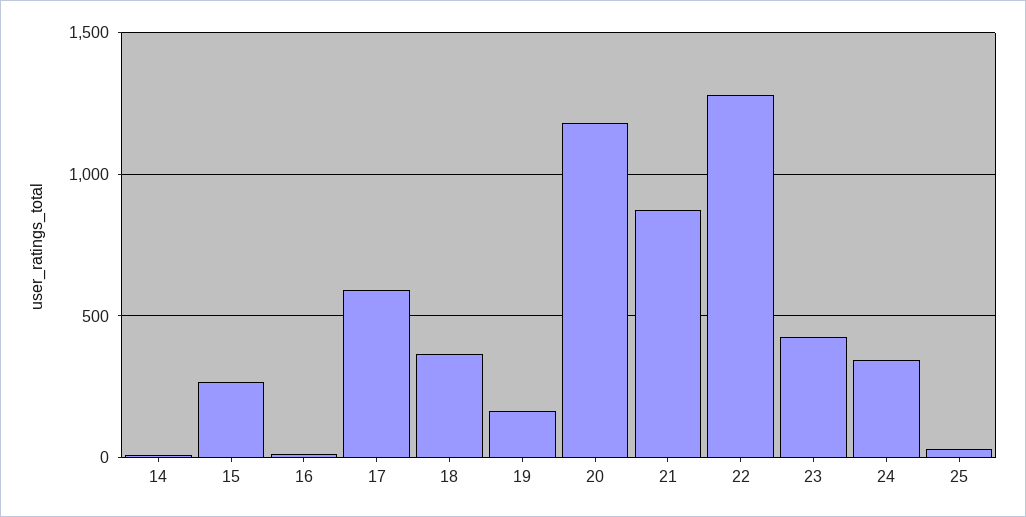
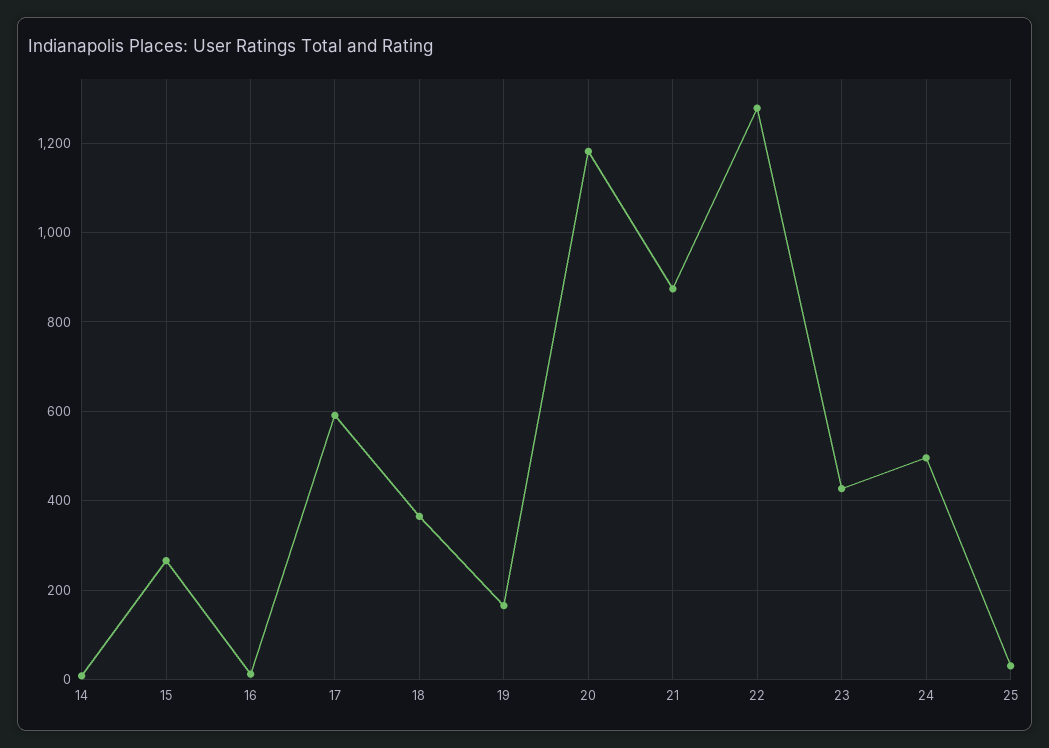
  {
    "14": 0,
    "15": 260,
    "16": 20,
    "17": 600,
    "18": 360,
    "19": 160,
    "20": 1180,
    "21": 880,
    "22": 1280,
    "23": 420,
-   "24": 350,
+   "24": 500,
    "25": 40
  }

